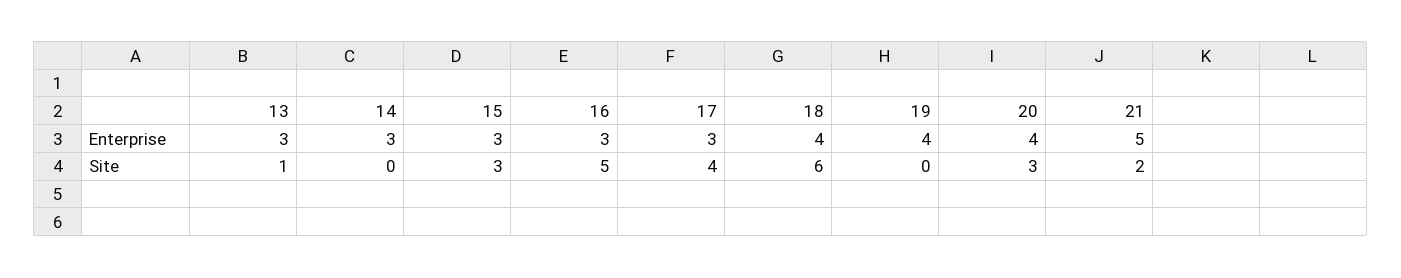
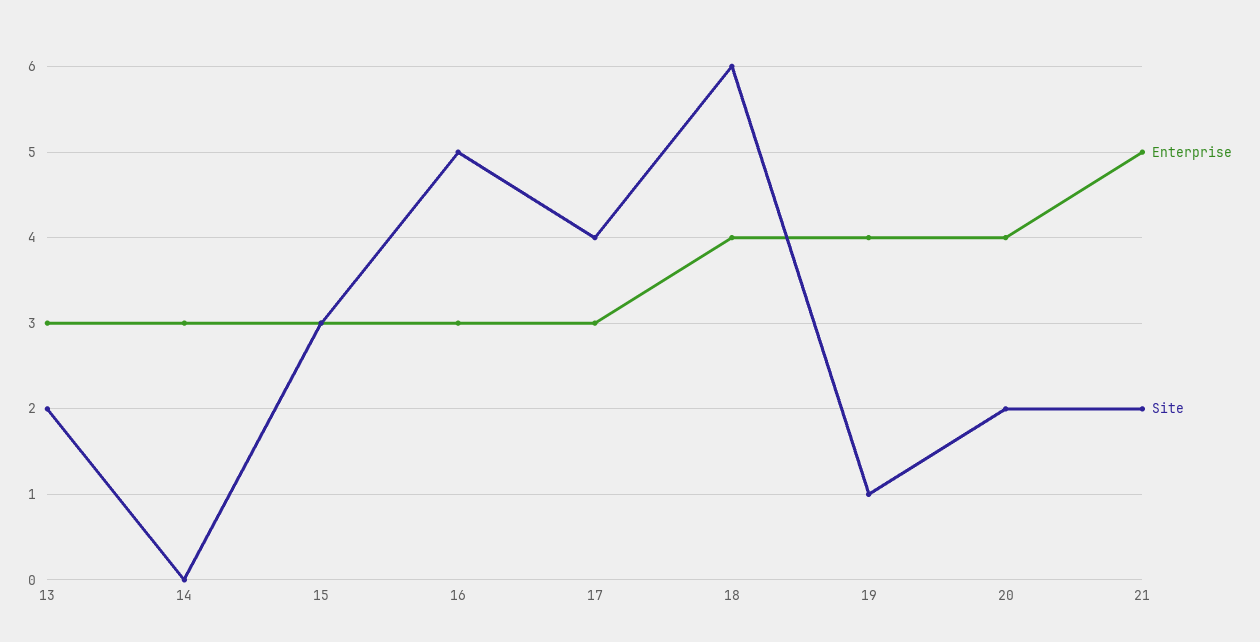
  {
    "Enterprise": {
      "13": 3,
      "14": 3,
      "15": 3,
      "16": 3,
      "17": 3,
      "18": 4,
      "19": 4,
      "20": 4,
      "21": 5
    },
    "Site": {
-     "13": 1,
+     "13": 2,
      "14": 0,
      "15": 3,
      "16": 5,
      "17": 4,
      "18": 6,
-     "19": 0,
+     "19": 1,
-     "20": 3,
+     "20": 2,
      "21": 2
    }
  }

